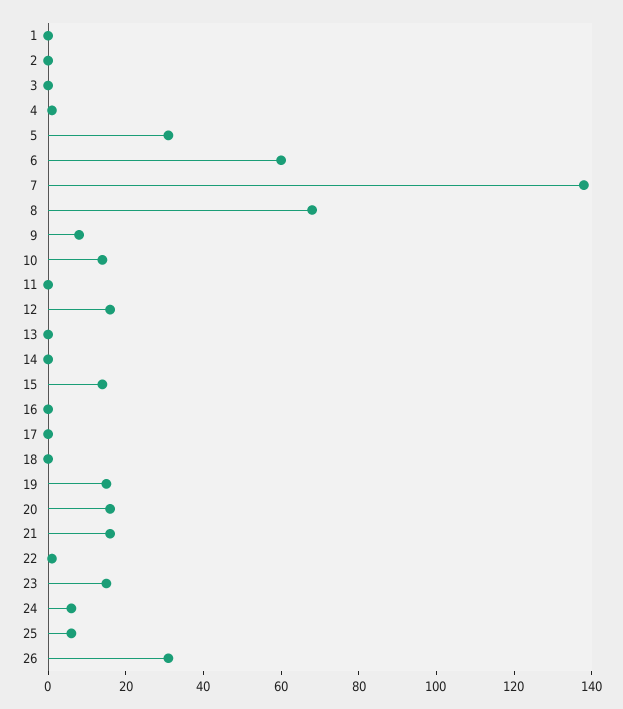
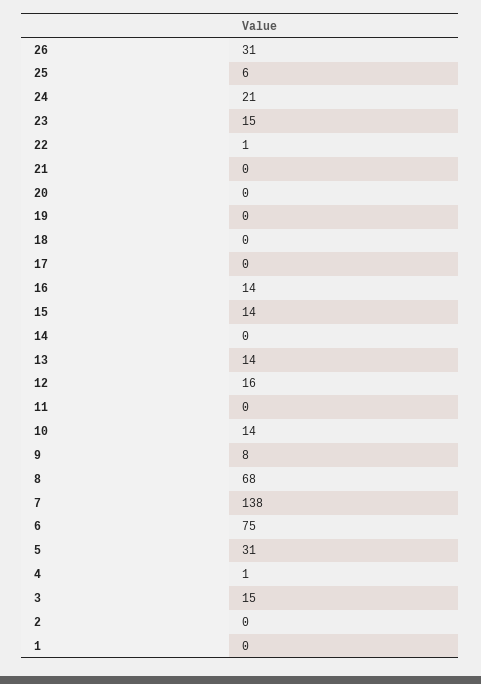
  {
    "1": 0,
    "2": 0,
-   "3": 0,
+   "3": 15,
    "4": 1,
    "5": 31,
-   "6": 60,
+   "6": 75,
    "7": 138,
    "8": 68,
    "9": 8,
    "10": 14,
    "11": 0,
    "12": 16,
-   "13": 0,
+   "13": 14,
    "14": 0,
    "15": 14,
-   "16": 0,
+   "16": 14,
    "17": 0,
    "18": 0,
-   "19": 15,
+   "19": 0,
-   "20": 15,
+   "20": 0,
-   "21": 15,
+   "21": 0,
    "22": 1,
    "23": 15,
-   "24": 5,
+   "24": 21,
    "25": 6,
    "26": 31
  }

